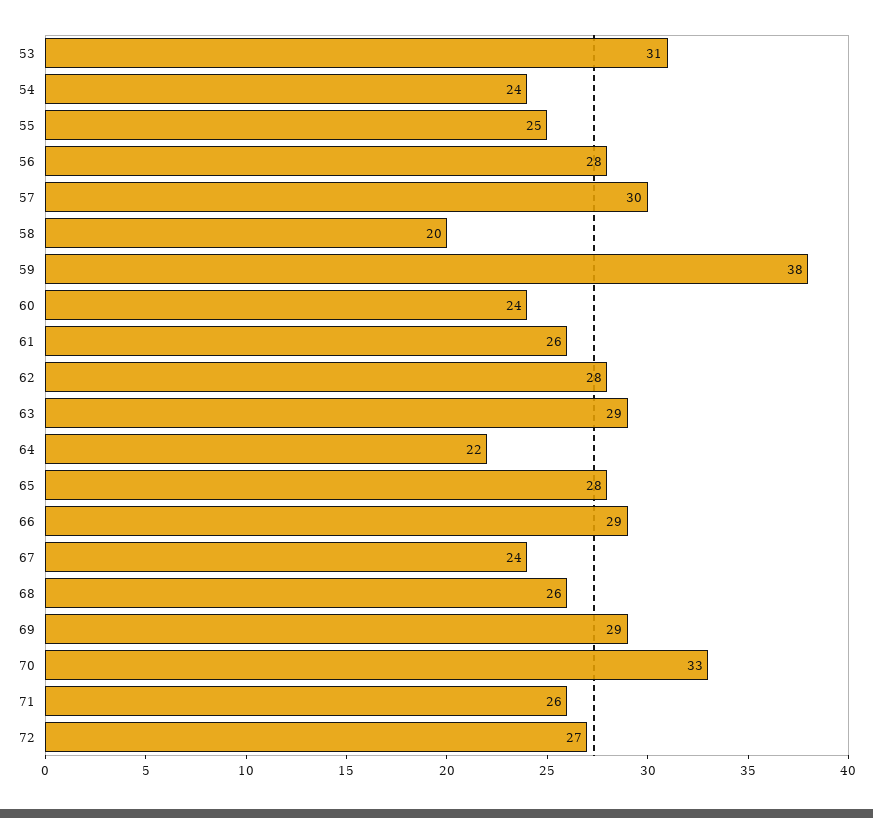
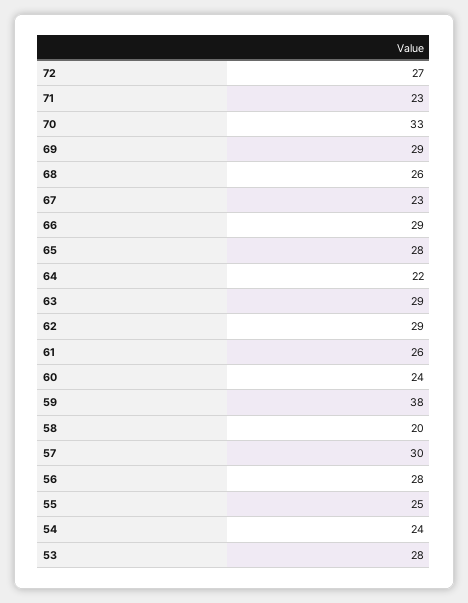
  {
-   "53": 31,
+   "53": 28,
    "54": 24,
    "55": 25,
    "56": 28,
    "57": 30,
    "58": 20,
    "59": 38,
    "60": 24,
    "61": 26,
-   "62": 28,
+   "62": 29,
    "63": 29,
    "64": 22,
    "65": 28,
    "66": 29,
-   "67": 24,
+   "67": 23,
    "68": 26,
    "69": 29,
    "70": 33,
-   "71": 26,
+   "71": 23,
    "72": 27
  }

